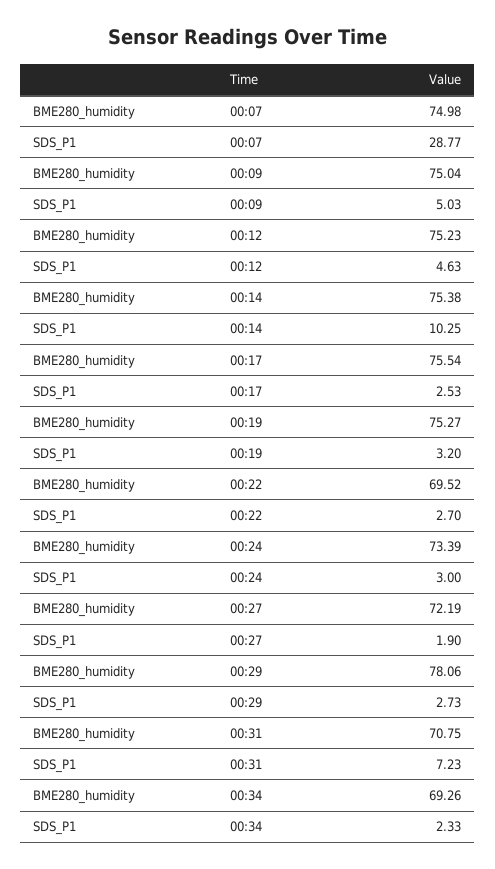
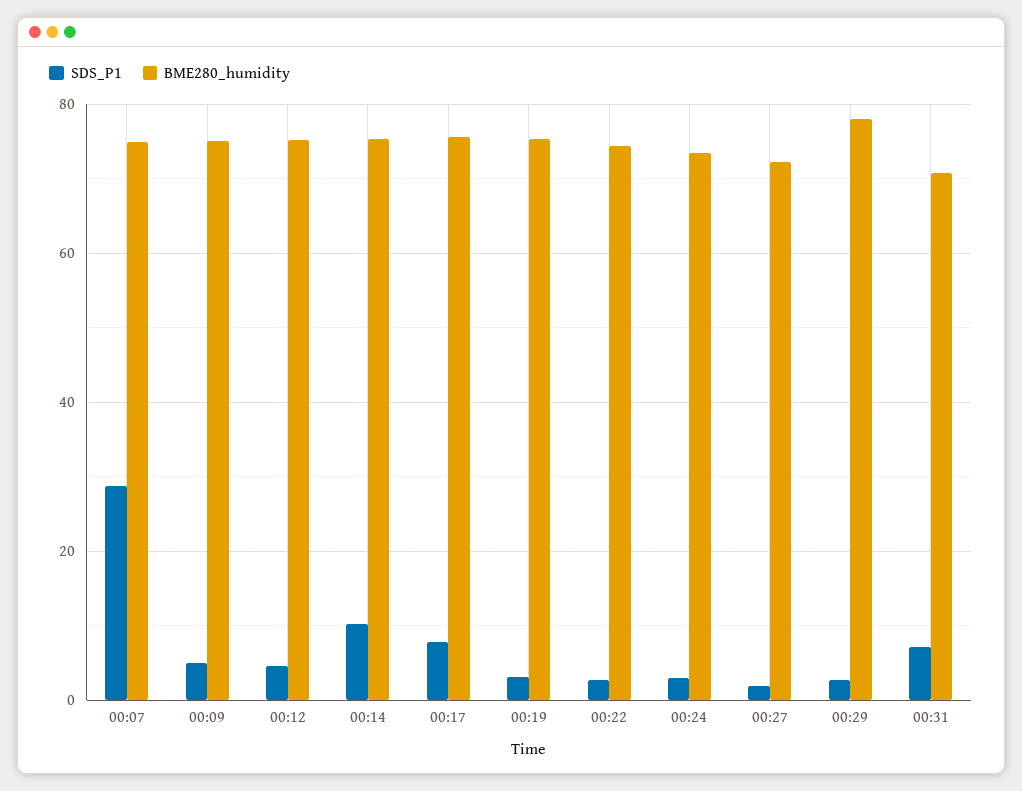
  {
    "BME280_humidity": {
      "00:07": 74.98,
      "00:09": 75.04,
      "00:12": 75.23,
      "00:14": 75.38,
      "00:17": 75.54,
      "00:19": 75.27,
-     "00:22": 69.52,
+     "00:22": 74,
      "00:24": 73.39,
      "00:27": 72.19,
      "00:29": 78.06,
-     "00:31": 70.75,
+     "00:31": 70.75
-     "00:34": 69.26
    },
    "SDS_P1": {
      "00:07": 28.77,
      "00:09": 5.03,
      "00:12": 4.63,
      "00:14": 10.25,
-     "00:17": 2.53,
+     "00:17": 8,
      "00:19": 3.2,
      "00:22": 2.7,
      "00:24": 3,
      "00:27": 1.9,
      "00:29": 2.73,
-     "00:31": 7.23,
+     "00:31": 7.23
-     "00:34": 2.33
    }
  }

